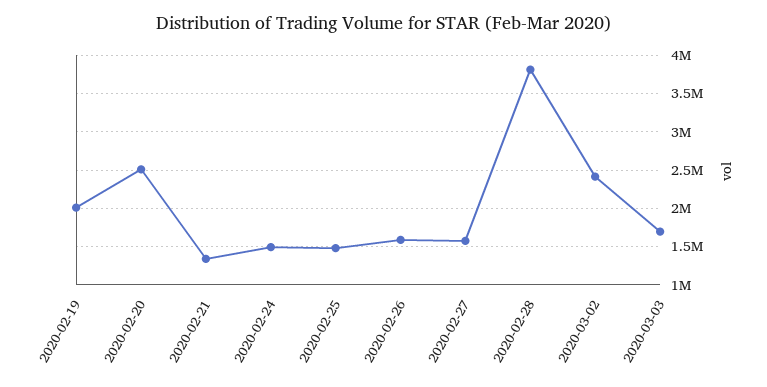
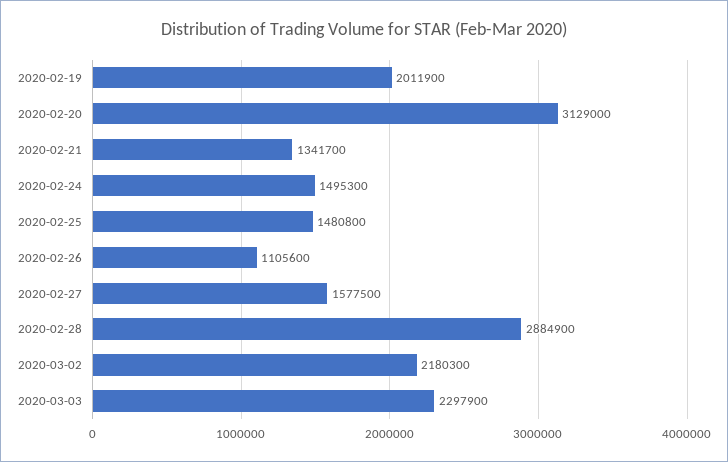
  {
    "2020-02-19": 2011900,
-   "2020-02-20": 2500000,
+   "2020-02-20": 3129000,
    "2020-02-21": 1341700,
    "2020-02-24": 1495300,
    "2020-02-25": 1480800,
-   "2020-02-26": 1600000,
+   "2020-02-26": 1105600,
    "2020-02-27": 1577500,
-   "2020-02-28": 3800000,
+   "2020-02-28": 2884900,
-   "2020-03-02": 2400000,
+   "2020-03-02": 2180300,
-   "2020-03-03": 1700000
+   "2020-03-03": 2297900
  }

